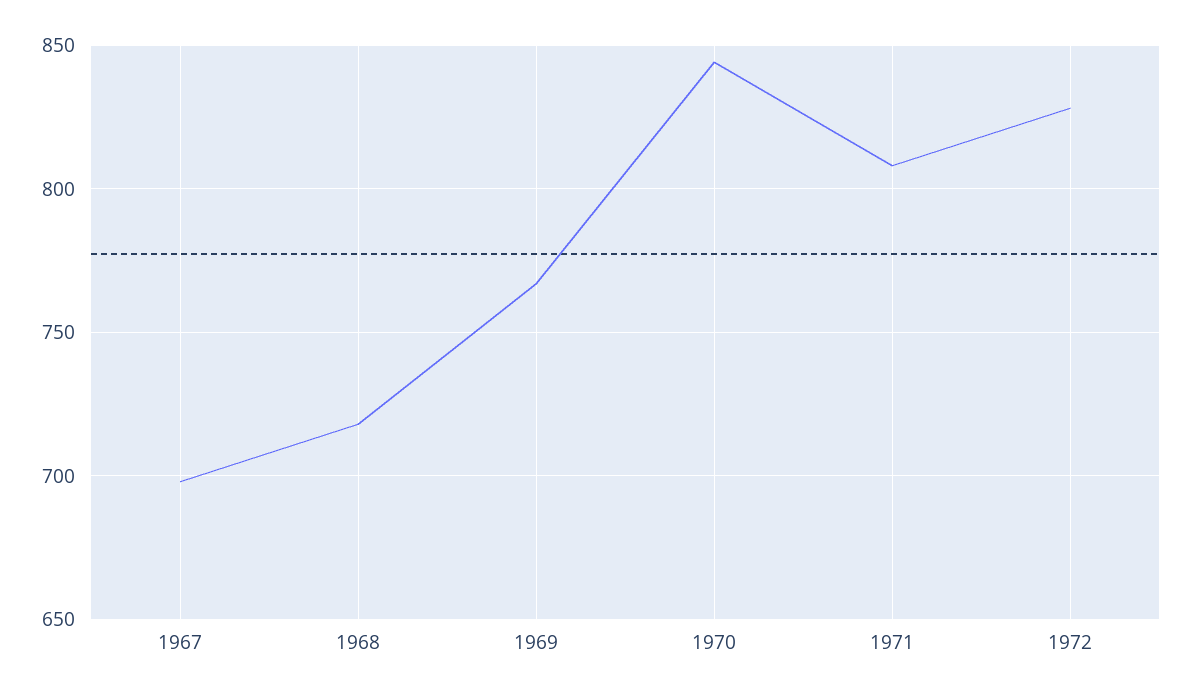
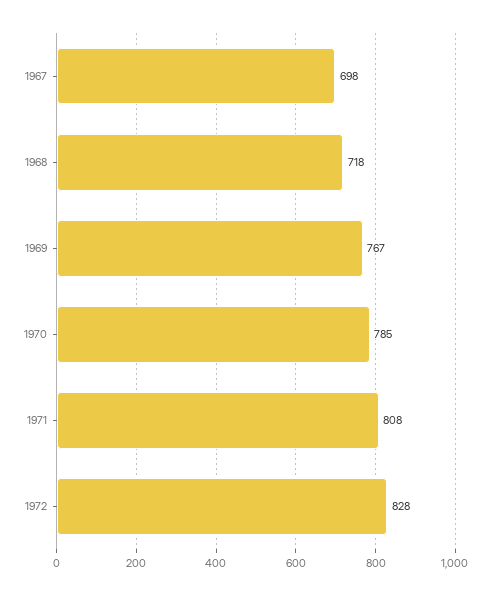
  {
    "1967": 698,
    "1968": 718,
    "1969": 767,
-   "1970": 845,
+   "1970": 785,
    "1971": 808,
    "1972": 828
  }

